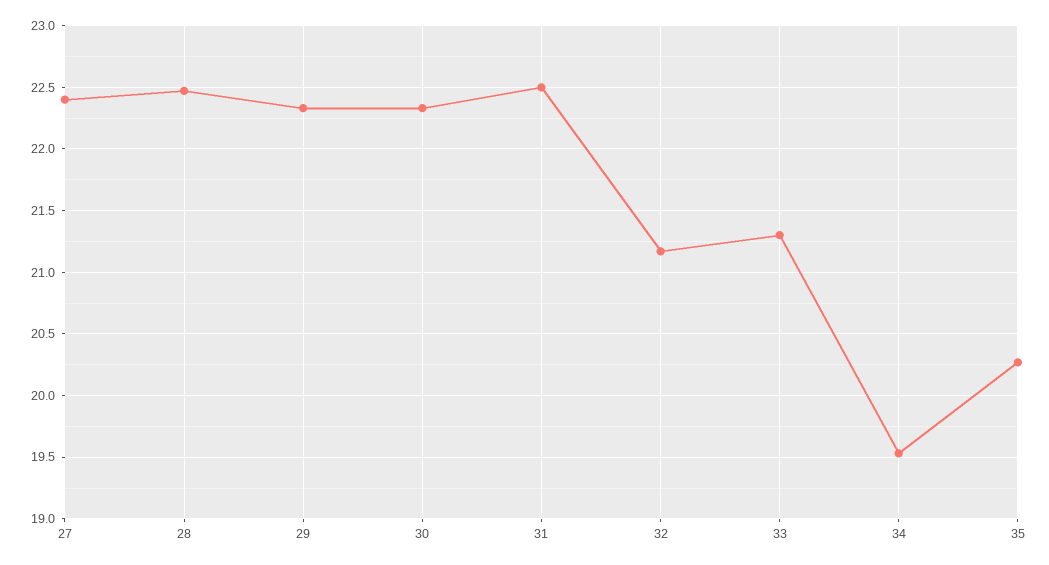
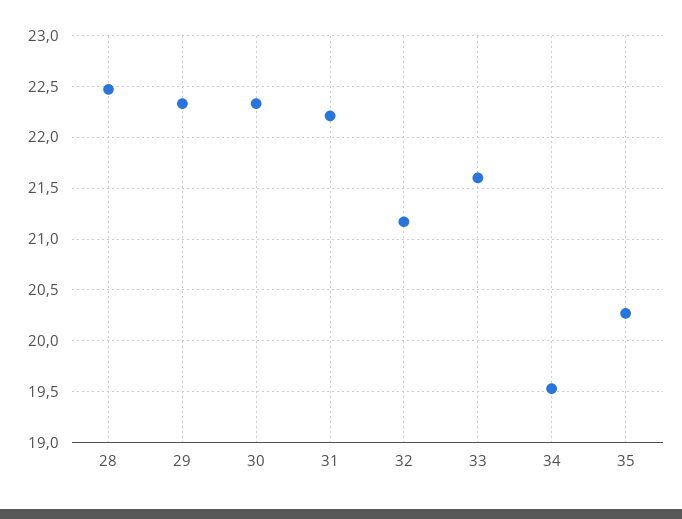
  {
-   "27": 22.4,
    "28": 22.45,
    "29": 22.35,
    "30": 22.35,
-   "31": 22.5,
+   "31": 22.2,
    "32": 21.15,
-   "33": 21.3,
+   "33": 21.6,
    "34": 19.55,
    "35": 20.25
  }

